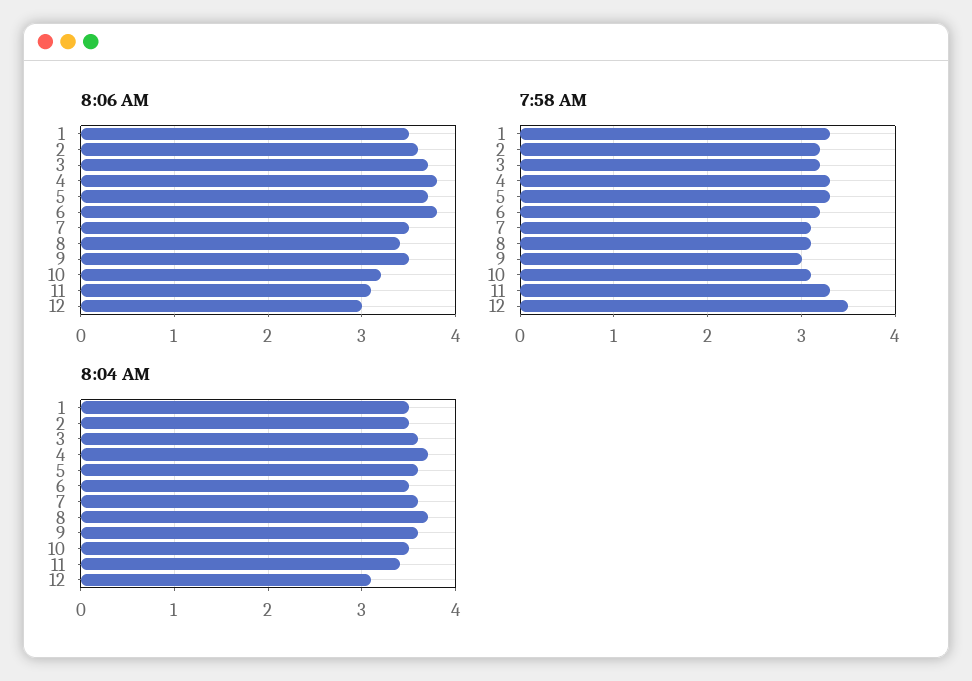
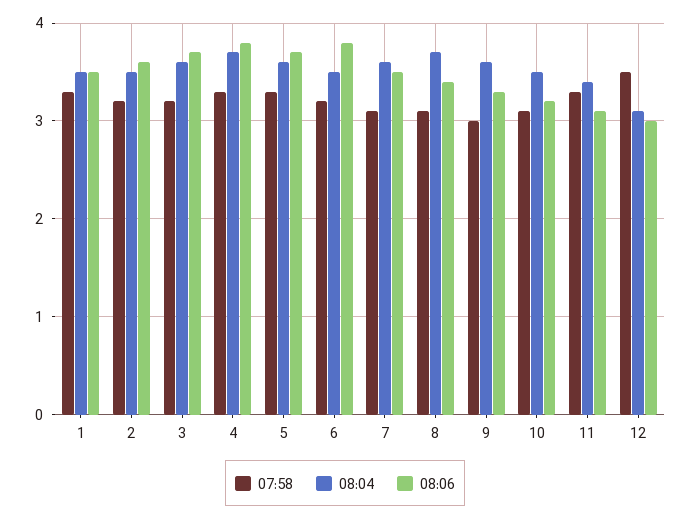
  {
    "8:06 AM": {
      "1": 3.5,
      "2": 3.6,
      "3": 3.7,
      "4": 3.8,
      "5": 3.7,
      "6": 3.8,
      "7": 3.5,
      "8": 3.4,
-     "9": 3.5,
+     "9": 3.3,
      "10": 3.2,
      "11": 3.1,
      "12": 3
    },
    "7:58 AM": {
      "1": 3.3,
      "2": 3.2,
      "3": 3.2,
      "4": 3.3,
      "5": 3.3,
      "6": 3.2,
      "7": 3.1,
      "8": 3.1,
      "9": 3,
      "10": 3.1,
      "11": 3.3,
      "12": 3.5
    },
    "8:04 AM": {
      "1": 3.5,
      "2": 3.5,
      "3": 3.6,
      "4": 3.7,
      "5": 3.6,
      "6": 3.5,
      "7": 3.6,
      "8": 3.7,
      "9": 3.6,
      "10": 3.5,
      "11": 3.4,
      "12": 3.1
    }
  }

